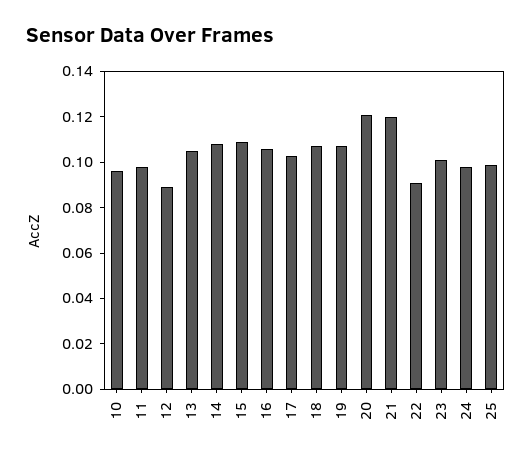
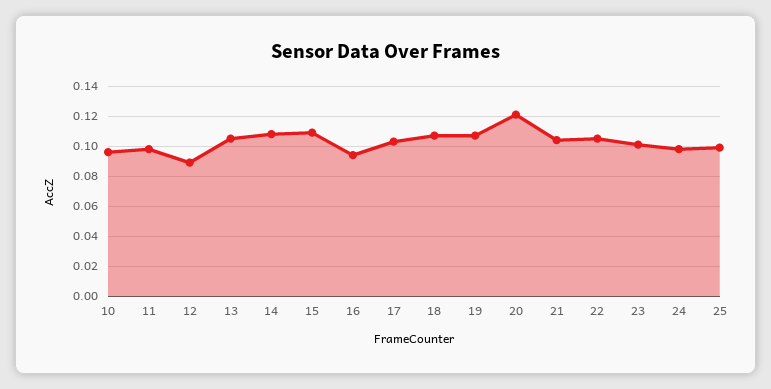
  {
    "10": 0.095,
    "11": 0.1,
    "12": 0.09,
    "13": 0.105,
    "14": 0.11,
    "15": 0.11,
-   "16": 0.105,
+   "16": 0.095,
    "17": 0.105,
    "18": 0.105,
    "19": 0.105,
    "20": 0.12,
-   "21": 0.12,
+   "21": 0.105,
-   "22": 0.09,
+   "22": 0.105,
    "23": 0.1,
    "24": 0.1,
    "25": 0.1
  }

